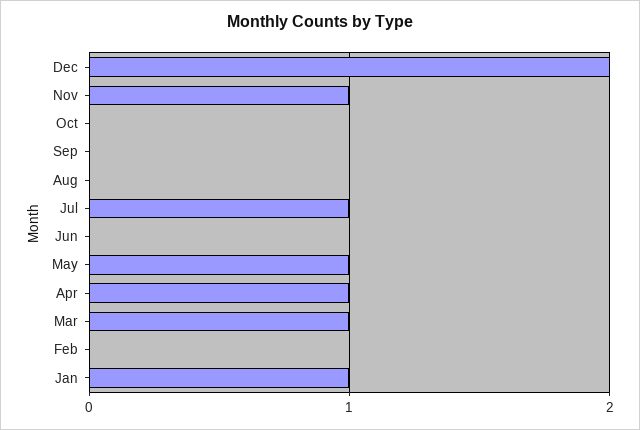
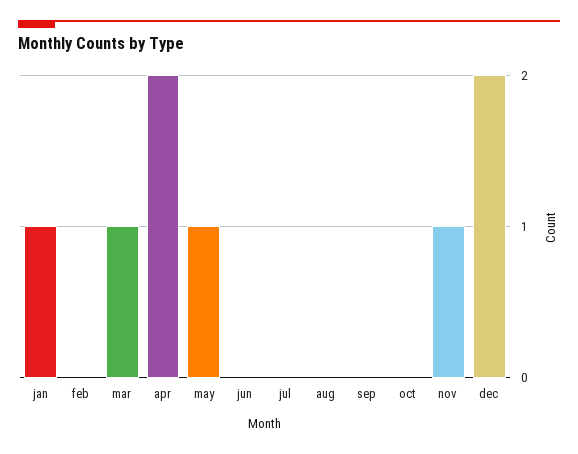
  {
    "Dec": 2,
    "Nov": 1,
    "Oct": 0,
    "Sep": 0,
    "Aug": 0,
-   "Jul": 1,
+   "Jul": 0,
    "Jun": 0,
    "May": 1,
-   "Apr": 1,
+   "Apr": 2,
    "Mar": 1,
    "Feb": 0,
    "Jan": 1
  }

